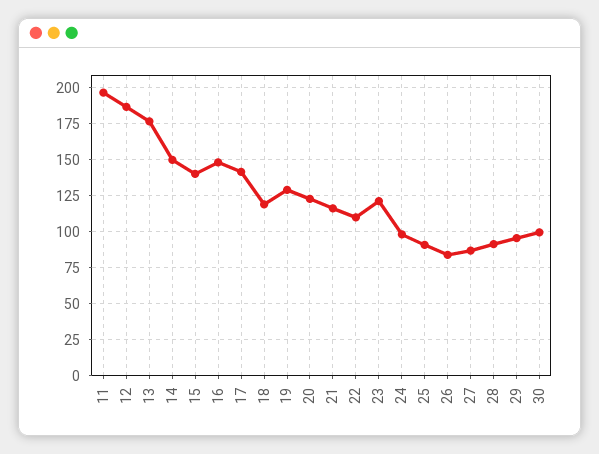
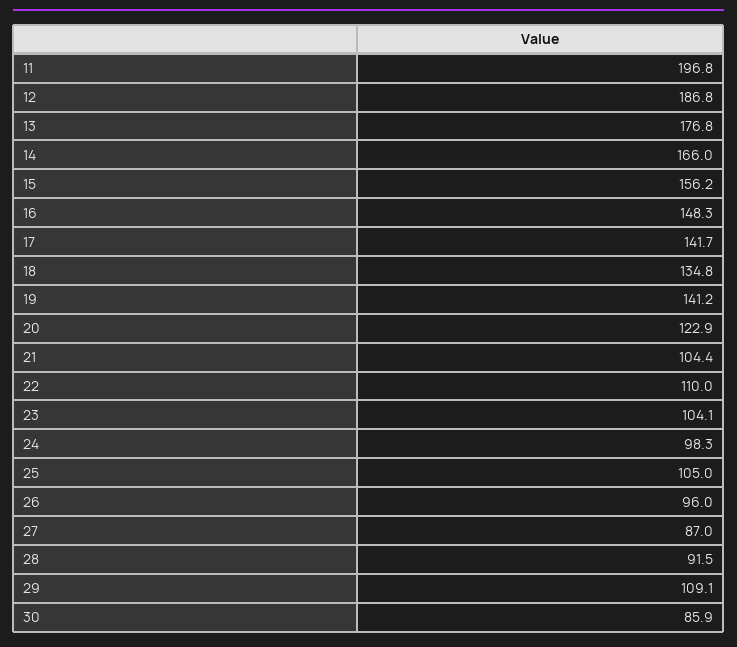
  {
    "11": 196.8,
    "12": 186.8,
    "13": 176.8,
-   "14": 150,
+   "14": 166,
-   "15": 140,
+   "15": 156.2,
    "16": 148.3,
    "17": 141.7,
-   "18": 120,
+   "18": 134.8,
-   "19": 130,
+   "19": 141.2,
    "20": 122.9,
-   "21": 115,
+   "21": 104.4,
    "22": 110,
-   "23": 120,
+   "23": 104.1,
    "24": 98.3,
-   "25": 90,
+   "25": 105,
-   "26": 85,
+   "26": 96,
    "27": 87,
    "28": 91.5,
-   "29": 95,
+   "29": 109.1,
-   "30": 100
+   "30": 85.9
  }

